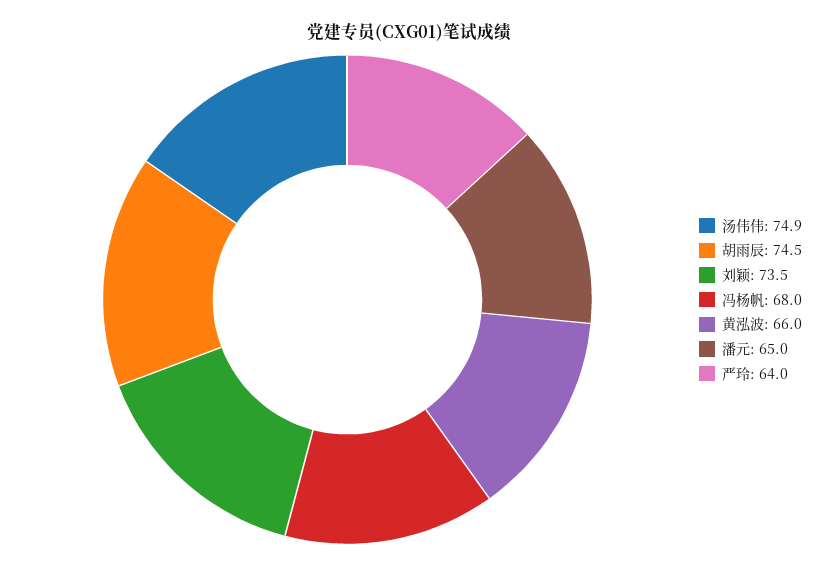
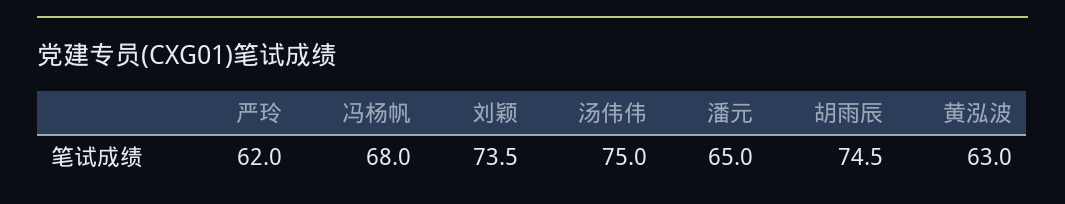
  {
-   "汤伟伟": 74.9,
+   "汤伟伟": 75,
    "胡雨辰": 74.5,
    "刘颖": 73.5,
    "冯杨帆": 68,
-   "黄泓波": 66,
+   "黄泓波": 63,
    "潘元": 65,
-   "严玲": 64
+   "严玲": 62
  }

